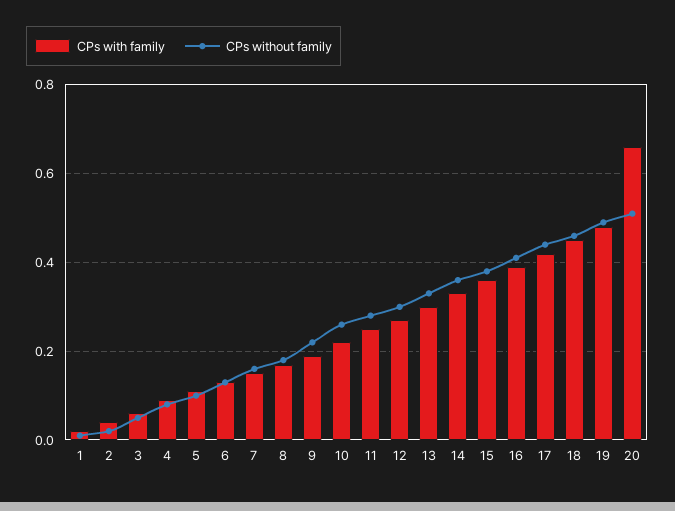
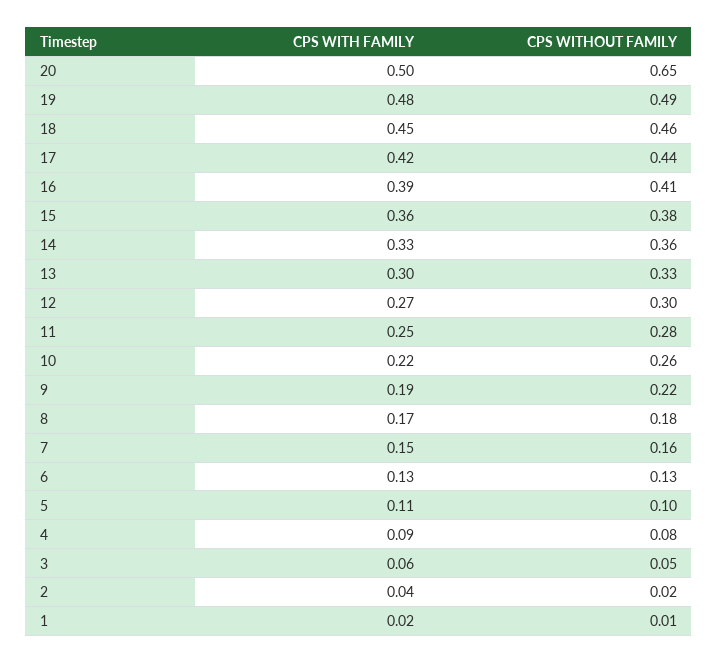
  {
    "CPs with family": {
      "1": 0.02,
      "2": 0.04,
      "3": 0.06,
      "4": 0.09,
      "5": 0.11,
      "6": 0.13,
      "7": 0.15,
      "8": 0.17,
      "9": 0.19,
      "10": 0.22,
      "11": 0.25,
      "12": 0.27,
      "13": 0.3,
      "14": 0.33,
      "15": 0.36,
      "16": 0.39,
      "17": 0.42,
      "18": 0.45,
      "19": 0.48,
-     "20": 0.65
+     "20": 0.5
    },
    "CPs without family": {
      "1": 0.01,
      "2": 0.02,
      "3": 0.05,
      "4": 0.08,
      "5": 0.1,
      "6": 0.13,
      "7": 0.16,
      "8": 0.18,
      "9": 0.22,
      "10": 0.26,
      "11": 0.28,
      "12": 0.3,
      "13": 0.33,
      "14": 0.36,
      "15": 0.38,
      "16": 0.41,
      "17": 0.44,
      "18": 0.46,
      "19": 0.49,
-     "20": 0.5
+     "20": 0.65
    }
  }

